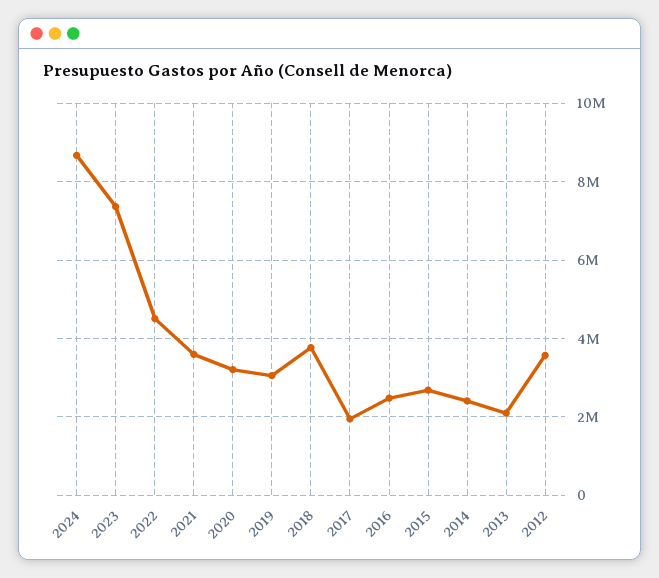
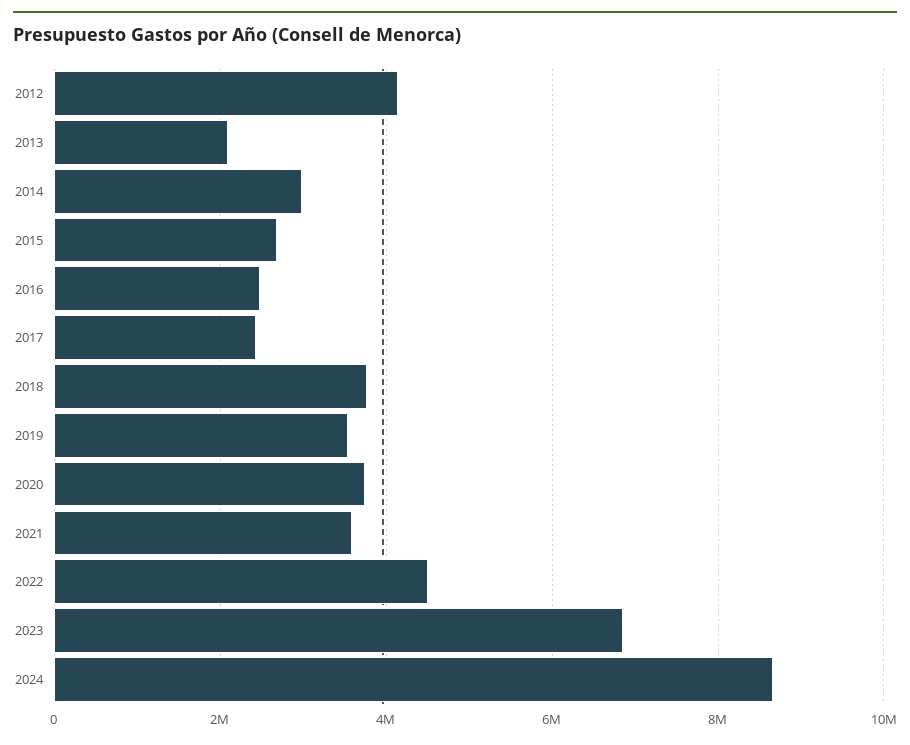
  {
    "2024": 8600000,
-   "2023": 7400000,
+   "2023": 6800000,
    "2022": 4600000,
    "2021": 3600000,
-   "2020": 3200000,
+   "2020": 3800000,
-   "2019": 3000000,
+   "2019": 3600000,
    "2018": 3800000,
-   "2017": 2000000,
+   "2017": 2400000,
    "2016": 2400000,
    "2015": 2600000,
-   "2014": 2400000,
+   "2014": 3000000,
    "2013": 2000000,
-   "2012": 3600000
+   "2012": 4200000
  }

